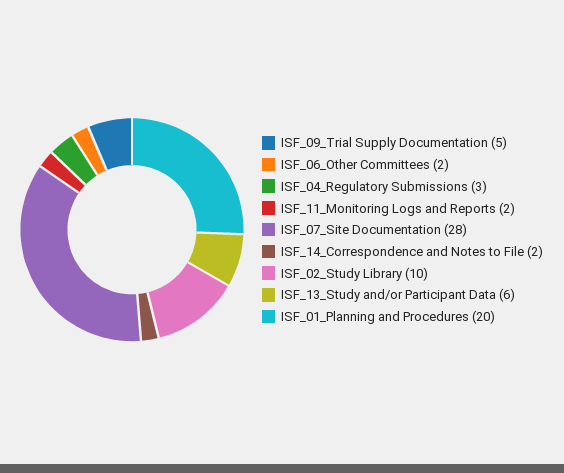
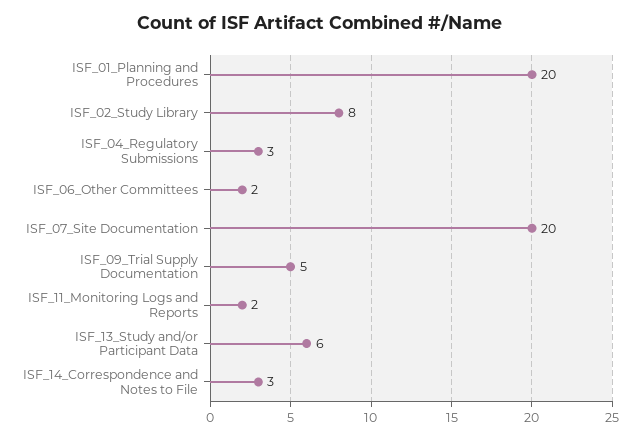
  {
    "ISF_09_Trial Supply Documentation": 5,
    "ISF_06_Other Committees": 2,
    "ISF_04_Regulatory Submissions": 3,
    "ISF_11_Monitoring Logs and Reports": 2,
-   "ISF_07_Site Documentation": 28,
+   "ISF_07_Site Documentation": 20,
-   "ISF_14_Correspondence and Notes to File": 2,
+   "ISF_14_Correspondence and Notes to File": 3,
-   "ISF_02_Study Library": 10,
+   "ISF_02_Study Library": 8,
    "ISF_13_Study and/or Participant Data": 6,
    "ISF_01_Planning and Procedures": 20
  }

